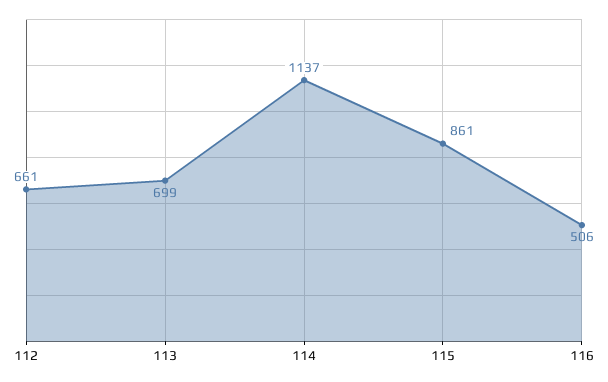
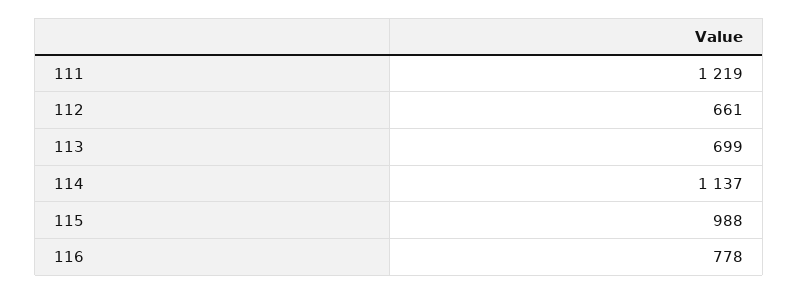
  {
    "112": 661,
    "113": 699,
    "114": 1137,
-   "115": 861,
+   "115": 988,
-   "116": 506
+   "116": 778,
+   "111": 1219
  }

